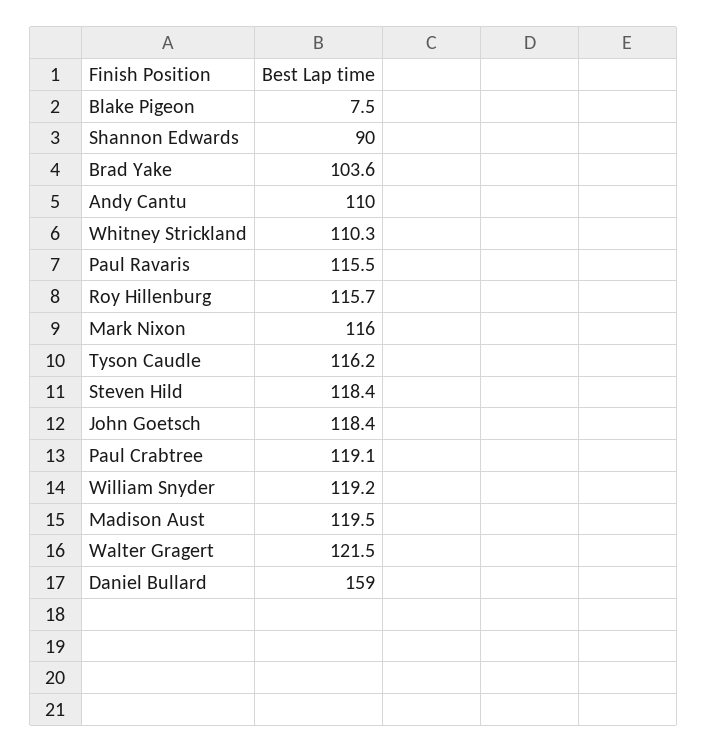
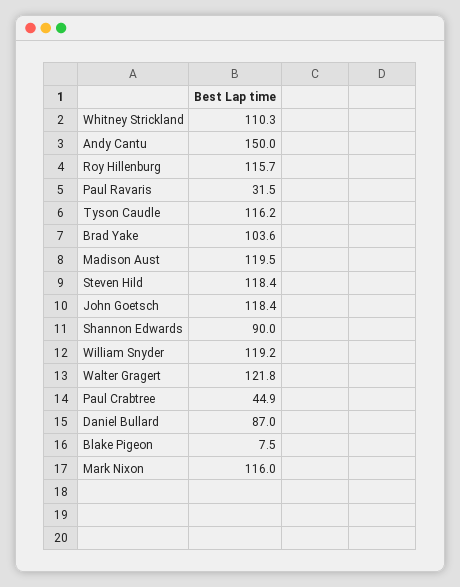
  {
    "Blake Pigeon": 7.5,
    "Shannon Edwards": 90,
    "Brad Yake": 103.6,
-   "Andy Cantu": 110,
+   "Andy Cantu": 150,
    "Whitney Strickland": 110.3,
-   "Paul Ravaris": 115.5,
+   "Paul Ravaris": 31.5,
    "Roy Hillenburg": 115.7,
    "Mark Nixon": 116,
    "Tyson Caudle": 116.2,
    "Steven Hild": 118.4,
    "John Goetsch": 118.4,
-   "Paul Crabtree": 119.1,
+   "Paul Crabtree": 44.9,
    "William Snyder": 119.2,
    "Madison Aust": 119.5,
-   "Walter Gragert": 121.5,
+   "Walter Gragert": 121.8,
-   "Daniel Bullard": 159
+   "Daniel Bullard": 87
  }

